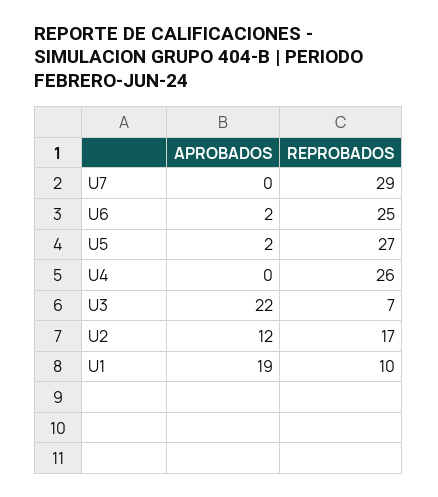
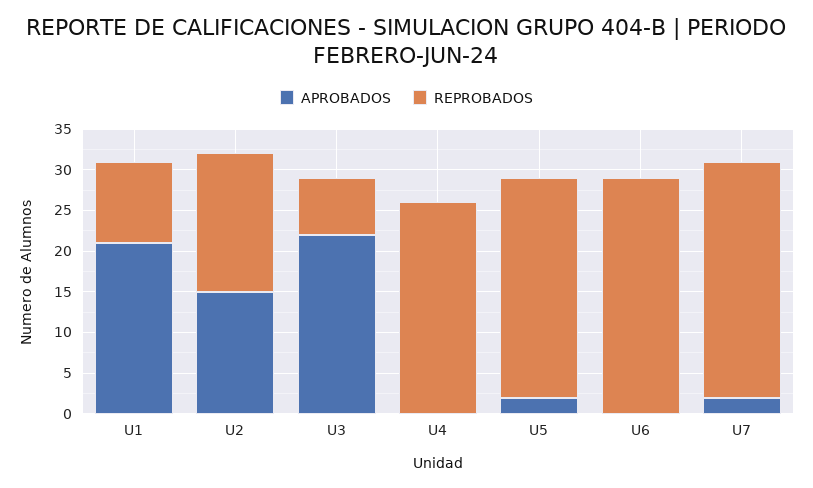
  {
    "APROBADOS": {
-     "U7": 0,
+     "U7": 2,
-     "U6": 2,
+     "U6": 0,
      "U5": 2,
      "U4": 0,
      "U3": 22,
-     "U2": 12,
+     "U2": 15,
-     "U1": 19
+     "U1": 21
    },
    "REPROBADOS": {
      "U7": 29,
-     "U6": 25,
+     "U6": 29,
      "U5": 27,
      "U4": 26,
      "U3": 7,
      "U2": 17,
      "U1": 10
    }
  }

